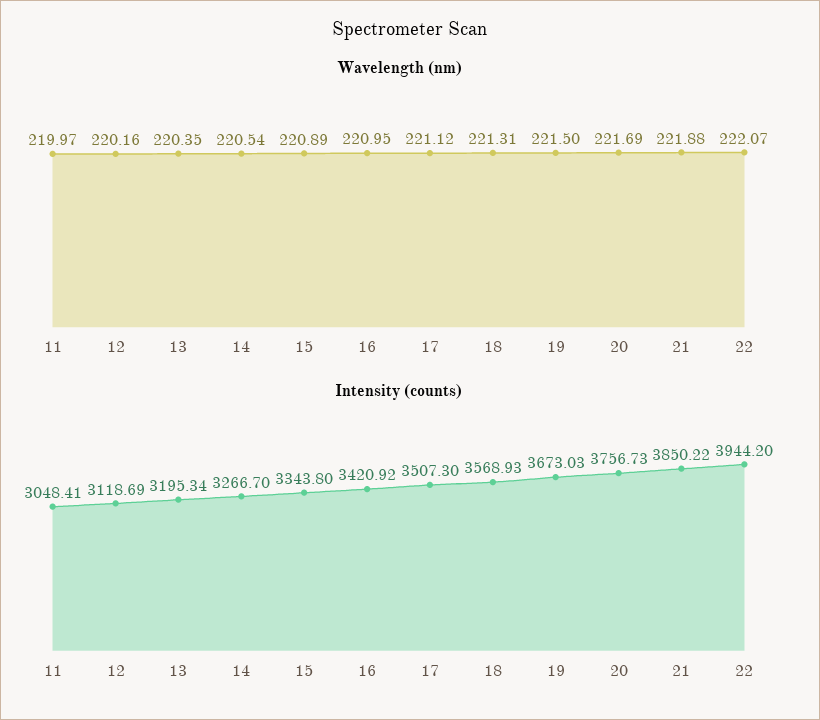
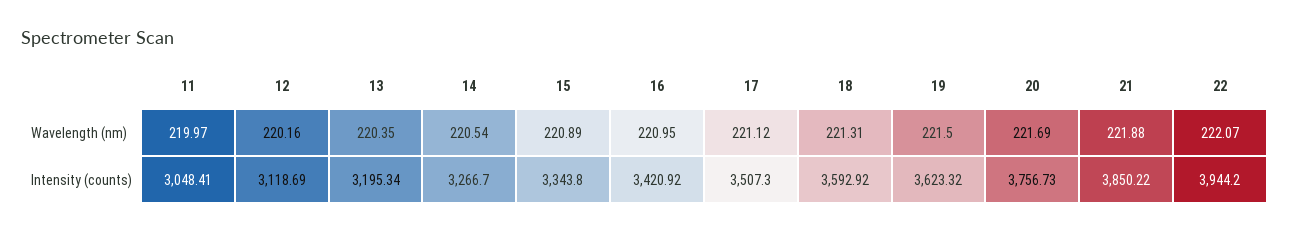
  {
    "Wavelength (nm)": {
      "11": 219.97,
      "12": 220.16,
      "13": 220.35,
      "14": 220.54,
      "15": 220.89,
      "16": 220.95,
      "17": 221.12,
      "18": 221.31,
      "19": 221.5,
      "20": 221.69,
      "21": 221.88,
      "22": 222.07
    },
    "Intensity (counts)": {
      "11": 3048.41,
      "12": 3118.69,
      "13": 3195.34,
      "14": 3266.7,
      "15": 3343.8,
      "16": 3420.92,
      "17": 3507.3,
-     "18": 3568.93,
+     "18": 3592.92,
-     "19": 3673.03,
+     "19": 3623.32,
      "20": 3756.73,
      "21": 3850.22,
      "22": 3944.2
    }
  }

